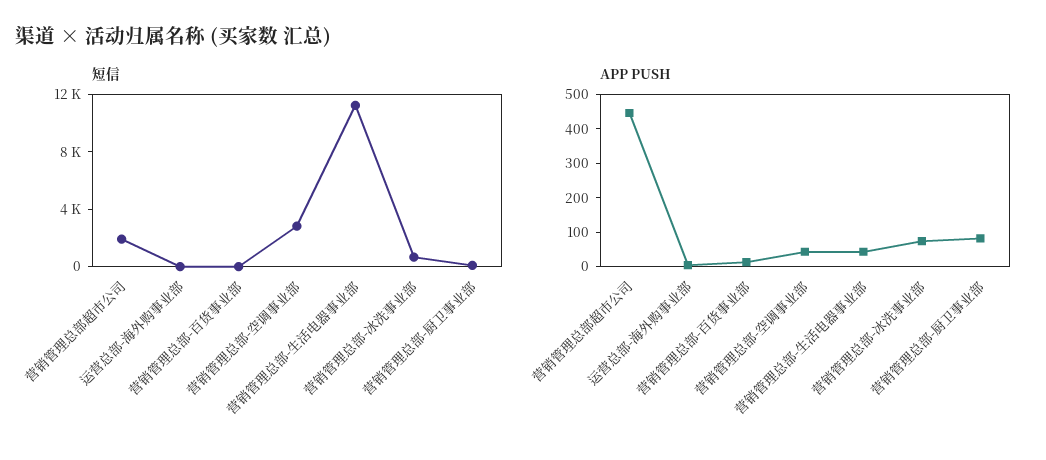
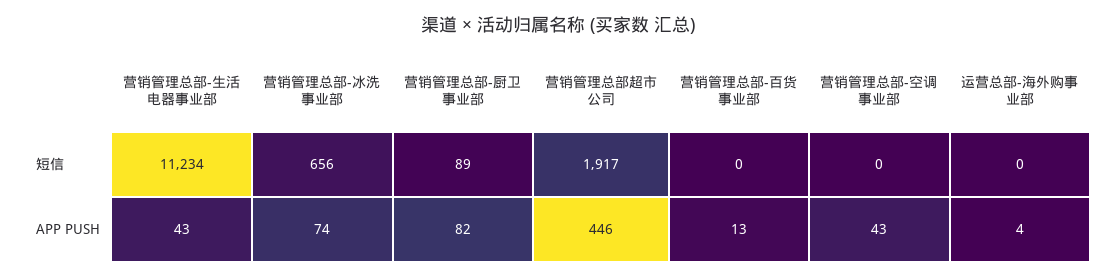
  {
    "短信": {
      "营销管理总部超市公司": 1917,
      "运营总部-海外购事业部": 0,
      "营销管理总部-百货事业部": 0,
-     "营销管理总部-空调事业部": 3000,
+     "营销管理总部-空调事业部": 0,
      "营销管理总部-生活电器事业部": 11234,
      "营销管理总部-冰洗事业部": 656,
      "营销管理总部-厨卫事业部": 89
    },
    "APP PUSH": {
      "营销管理总部超市公司": 446,
      "运营总部-海外购事业部": 4,
      "营销管理总部-百货事业部": 13,
      "营销管理总部-空调事业部": 43,
      "营销管理总部-生活电器事业部": 43,
      "营销管理总部-冰洗事业部": 74,
      "营销管理总部-厨卫事业部": 82
    }
  }

